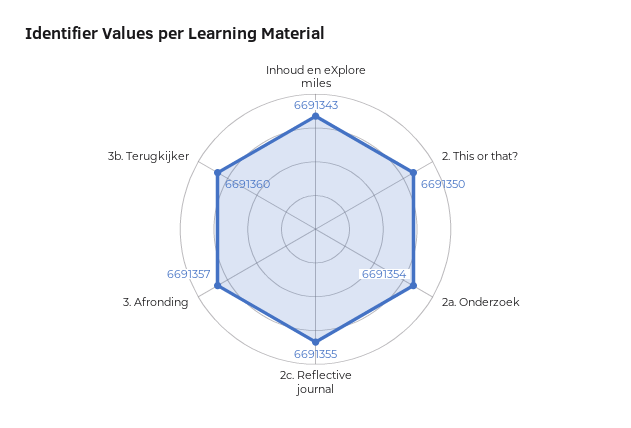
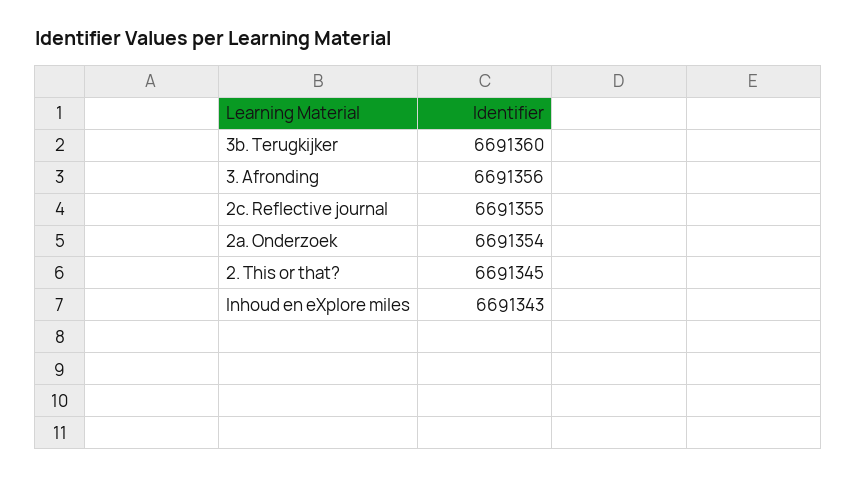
  {
    "Inhoud en eXplore miles": 6691343,
-   "2. This or that?": 6691350,
+   "2. This or that?": 6691345,
    "2a. Onderzoek": 6691354,
    "2c. Reflective journal": 6691355,
-   "3. Afronding": 6691357,
+   "3. Afronding": 6691356,
    "3b. Terugkijker": 6691360
  }

